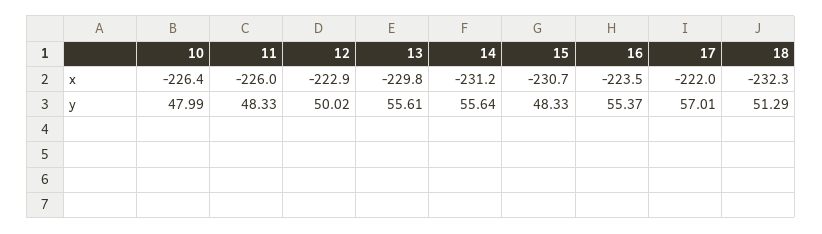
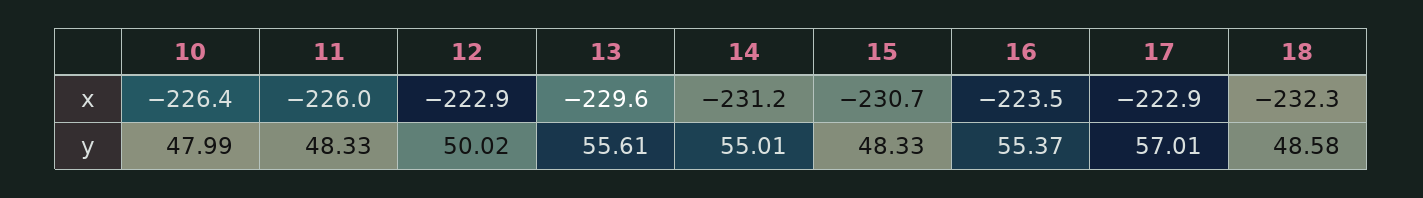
  {
    "10": {
      "x": -226.4,
      "y": 47.99
    },
    "11": {
      "x": -226,
      "y": 48.33
    },
    "12": {
      "x": -222.9,
      "y": 50.02
    },
    "13": {
-     "x": -229.8,
+     "x": -229.6,
      "y": 55.61
    },
    "14": {
      "x": -231.2,
-     "y": 55.64
+     "y": 55.01
    },
    "15": {
      "x": -230.7,
      "y": 48.33
    },
    "16": {
      "x": -223.5,
      "y": 55.37
    },
    "17": {
-     "x": -222,
+     "x": -222.9,
      "y": 57.01
    },
    "18": {
      "x": -232.3,
-     "y": 51.29
+     "y": 48.58
    }
  }

